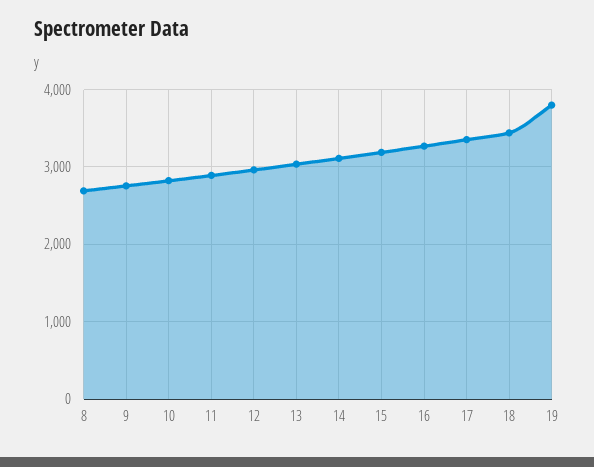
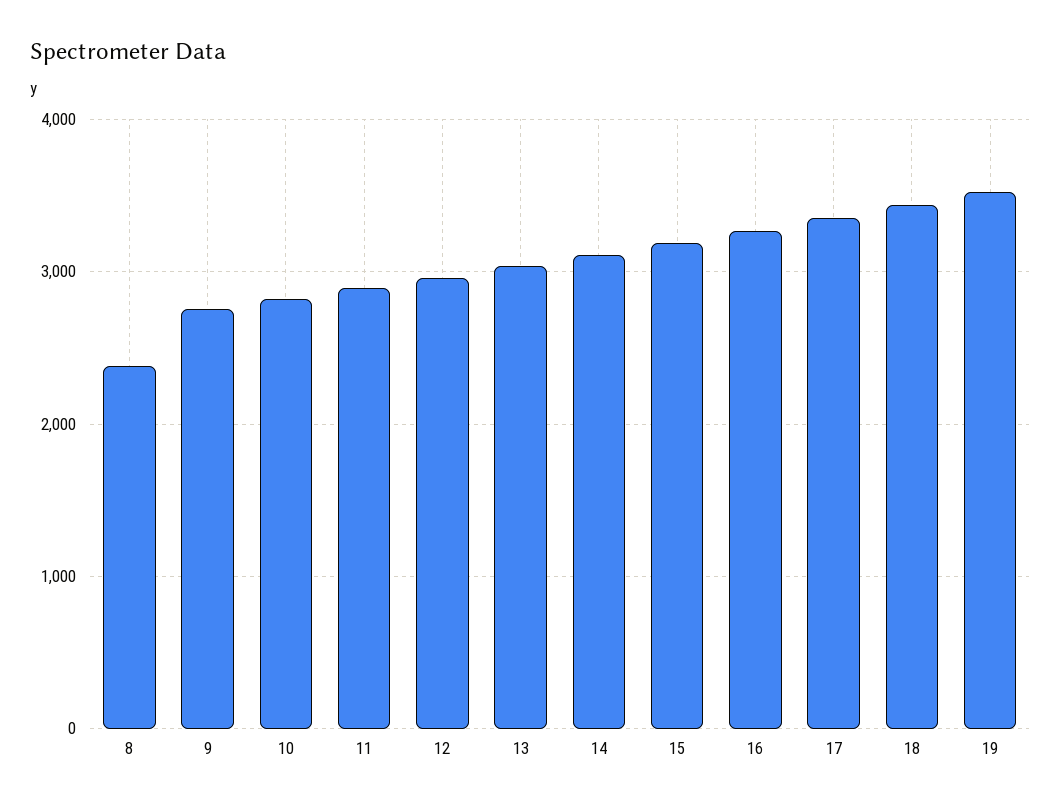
  {
-   "8": 2700,
+   "8": 2400,
    "9": 2800,
    "10": 2800,
    "11": 2900,
    "12": 3000,
    "13": 3000,
    "14": 3100,
    "15": 3200,
    "16": 3300,
    "17": 3400,
    "18": 3400,
-   "19": 3800
+   "19": 3500
  }

